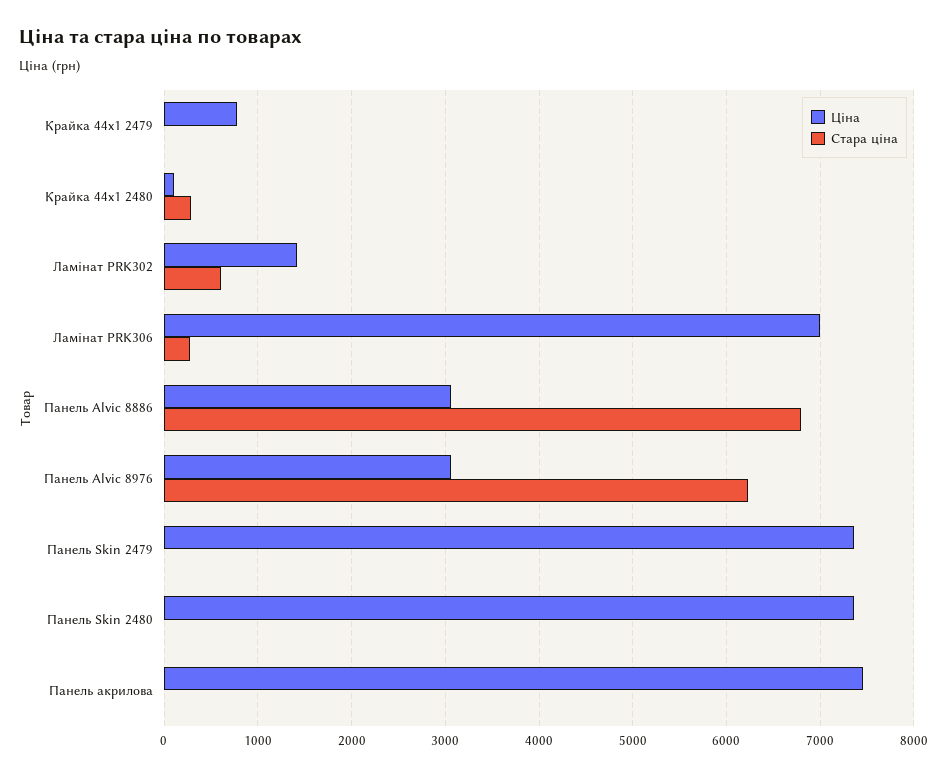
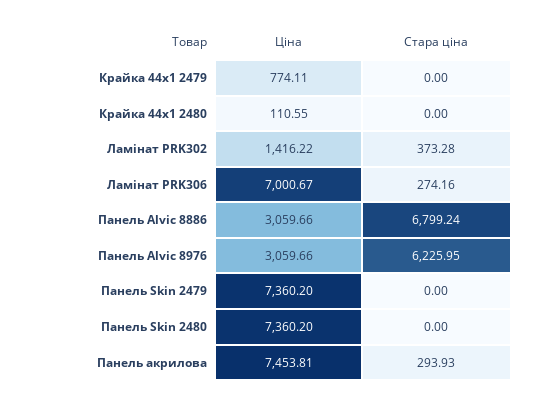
  {
    "Ціна": {
      "Крайка 44x1 2479": 774.11,
      "Крайка 44x1 2480": 110.55,
      "Ламінат PRK302": 1416.22,
      "Ламінат PRK306": 7000.67,
      "Панель Alvic 8886": 3059.66,
      "Панель Alvic 8976": 3059.66,
      "Панель Skin 2479": 7360.2,
      "Панель Skin 2480": 7360.2,
      "Панель акрилова": 7453.81
    },
    "Стара ціна": {
      "Крайка 44x1 2479": 0,
-     "Крайка 44x1 2480": 300,
+     "Крайка 44x1 2480": 0,
-     "Ламінат PRK302": 600,
+     "Ламінат PRK302": 373.28,
      "Ламінат PRK306": 274.16,
      "Панель Alvic 8886": 6799.24,
      "Панель Alvic 8976": 6225.95,
      "Панель Skin 2479": 0,
      "Панель Skin 2480": 0,
-     "Панель акрилова": 0
+     "Панель акрилова": 293.93
    }
  }

